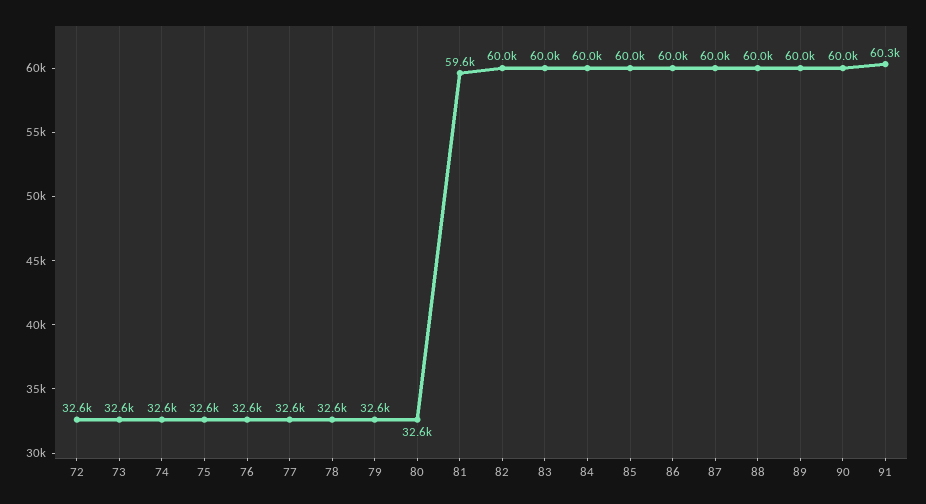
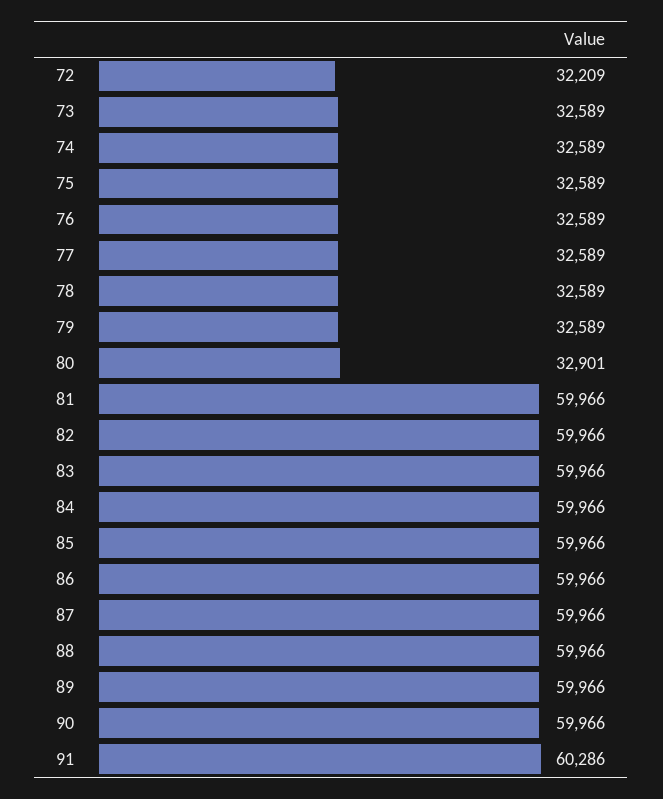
  {
-   "72": 32600,
+   "72": 32209,
    "73": 32589,
    "74": 32589,
    "75": 32589,
    "76": 32589,
    "77": 32589,
    "78": 32589,
    "79": 32589,
-   "80": 32600,
+   "80": 32901,
-   "81": 59600,
+   "81": 59966,
    "82": 59966,
    "83": 59966,
    "84": 59966,
    "85": 59966,
    "86": 59966,
    "87": 59966,
    "88": 59966,
    "89": 59966,
    "90": 59966,
    "91": 60286
  }

